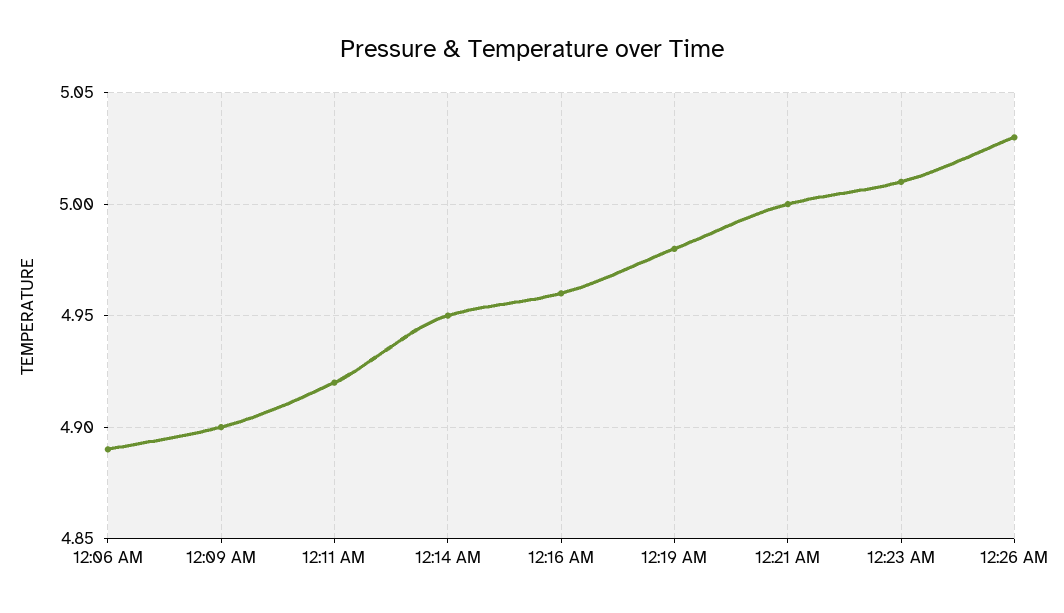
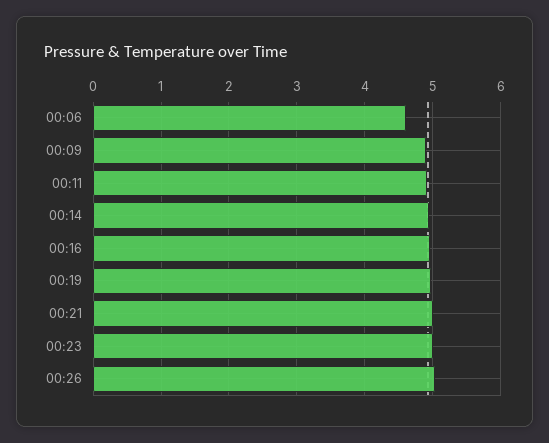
  {
-   "12:06 AM": 4.89,
+   "12:06 AM": 4.6,
    "12:09 AM": 4.9,
    "12:11 AM": 4.92,
    "12:14 AM": 4.95,
    "12:16 AM": 4.96,
    "12:19 AM": 4.98,
    "12:21 AM": 5,
    "12:23 AM": 5.01,
    "12:26 AM": 5.03
  }

